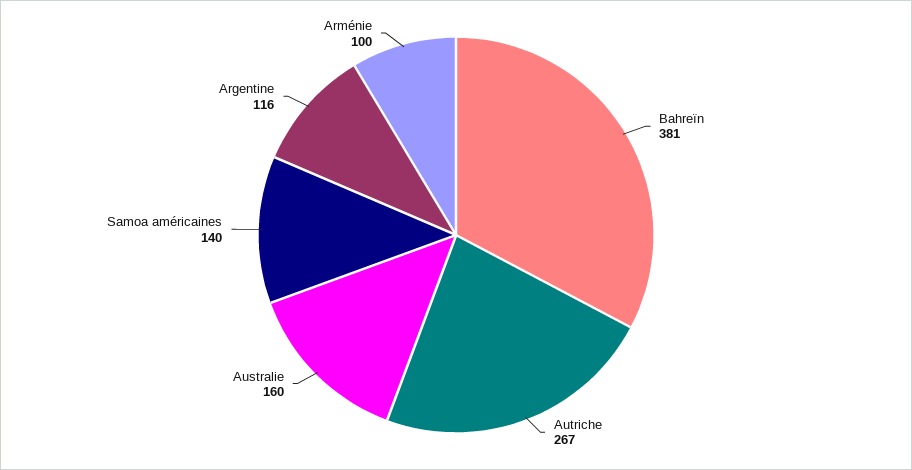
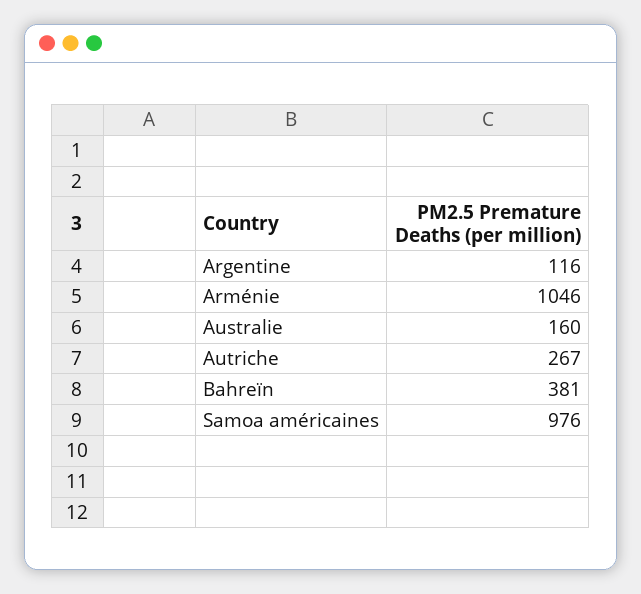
  {
    "Bahreïn": 381,
    "Autriche": 267,
    "Australie": 160,
-   "Samoa américaines": 140,
+   "Samoa américaines": 976,
    "Argentine": 116,
-   "Arménie": 100
+   "Arménie": 1046
  }

